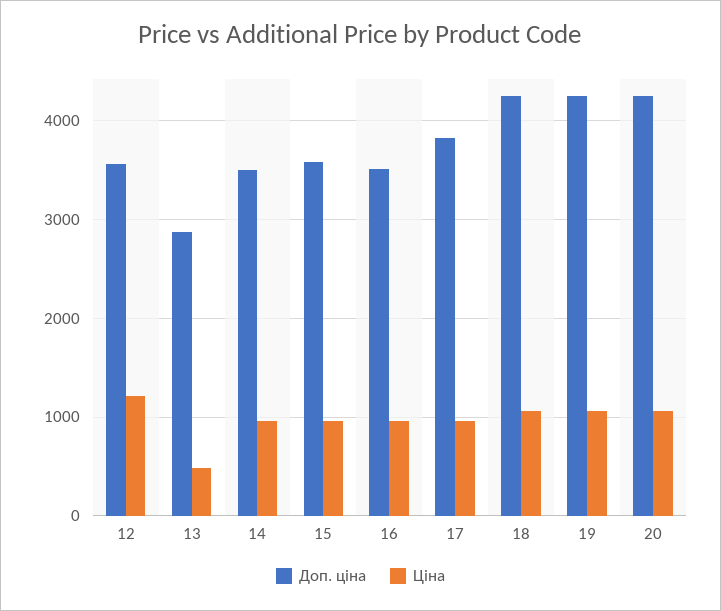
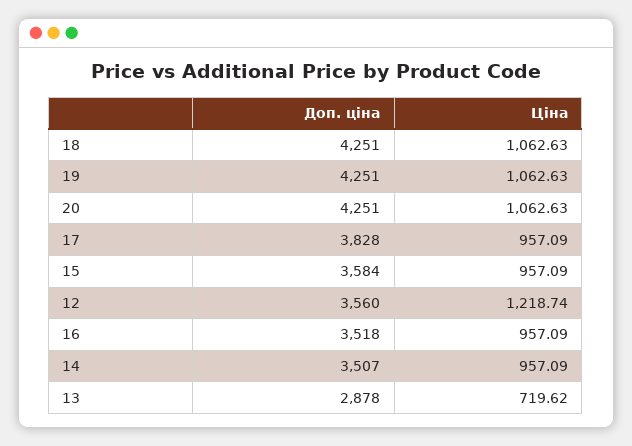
  {
    "Доп. ціна": {
      "12": 3560,
      "13": 2878,
      "14": 3507,
      "15": 3584,
      "16": 3518,
      "17": 3828,
      "18": 4251,
      "19": 4251,
      "20": 4251
    },
    "Ціна": {
      "12": 1218.74,
-     "13": 500,
+     "13": 719.62,
      "14": 957.09,
      "15": 957.09,
      "16": 957.09,
      "17": 957.09,
      "18": 1062.63,
      "19": 1062.63,
      "20": 1062.63
    }
  }

